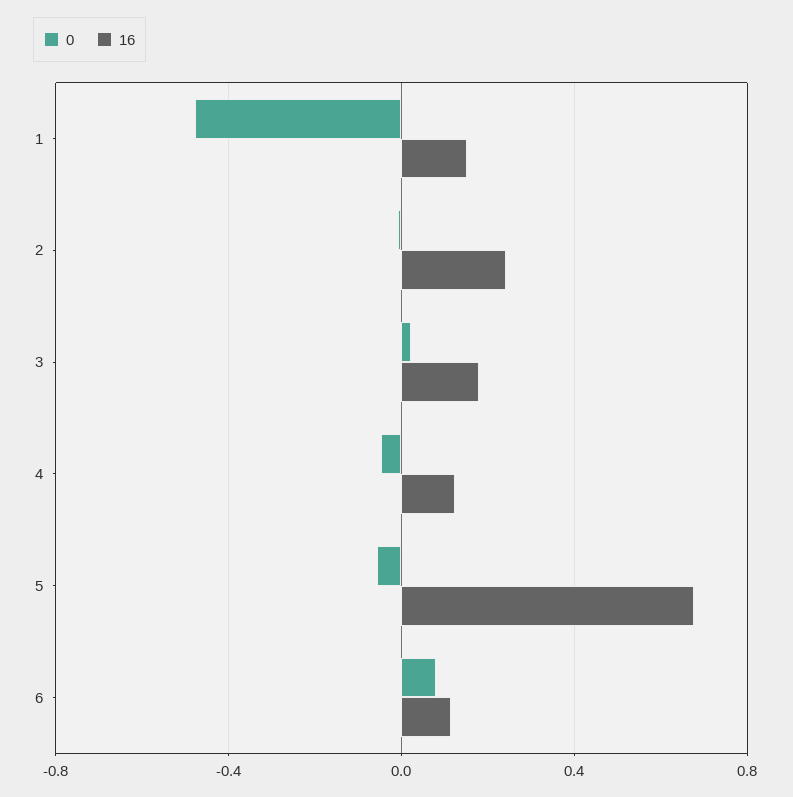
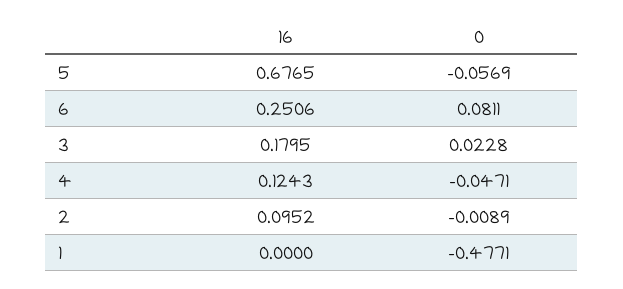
  {
    "0": {
      "1": -0.4771,
      "2": -0.0089,
      "3": 0.0228,
      "4": -0.0471,
      "5": -0.0569,
      "6": 0.0811
    },
    "16": {
-     "1": 0.15,
+     "1": 0,
-     "2": 0.25,
+     "2": 0.0952,
      "3": 0.1795,
      "4": 0.1243,
      "5": 0.6765,
-     "6": 0.1
+     "6": 0.2506
    }
  }

